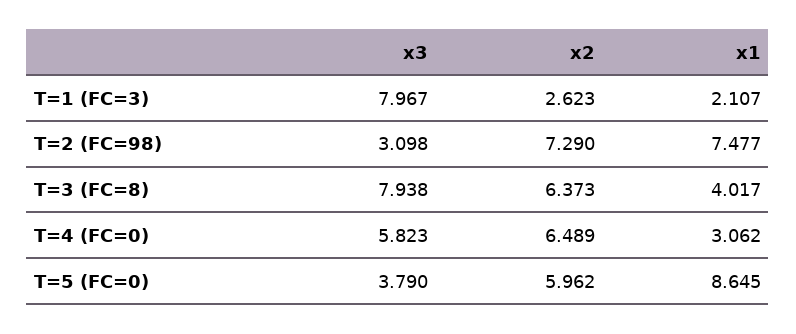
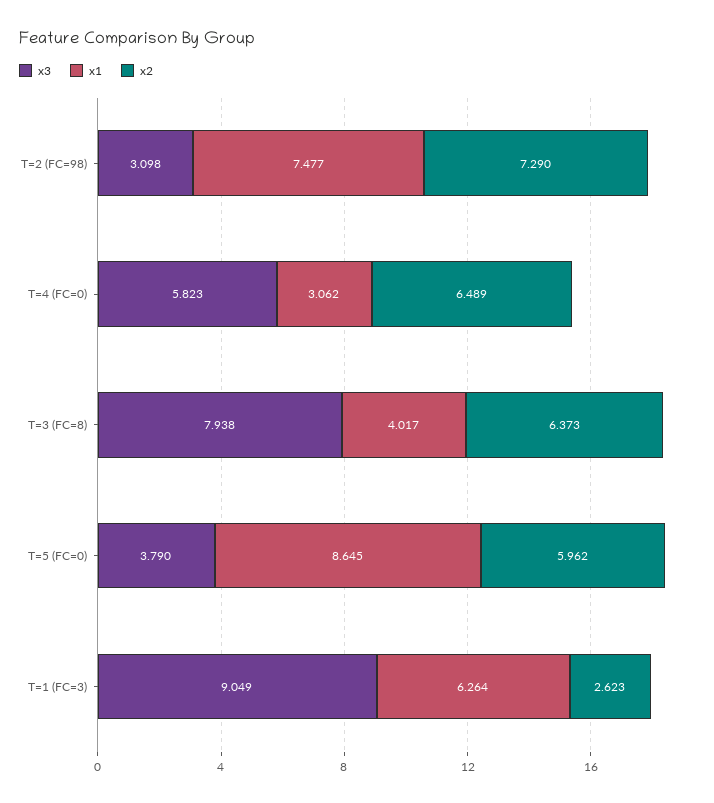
  {
    "x3": {
-     "T=1 (FC=3)": 7.967,
+     "T=1 (FC=3)": 9.049,
      "T=2 (FC=98)": 3.098,
      "T=3 (FC=8)": 7.938,
      "T=4 (FC=0)": 5.823,
      "T=5 (FC=0)": 3.79
    },
    "x2": {
      "T=1 (FC=3)": 2.623,
      "T=2 (FC=98)": 7.29,
      "T=3 (FC=8)": 6.373,
      "T=4 (FC=0)": 6.489,
      "T=5 (FC=0)": 5.962
    },
    "x1": {
-     "T=1 (FC=3)": 2.107,
+     "T=1 (FC=3)": 6.264,
      "T=2 (FC=98)": 7.477,
      "T=3 (FC=8)": 4.017,
      "T=4 (FC=0)": 3.062,
      "T=5 (FC=0)": 8.645
    }
  }

